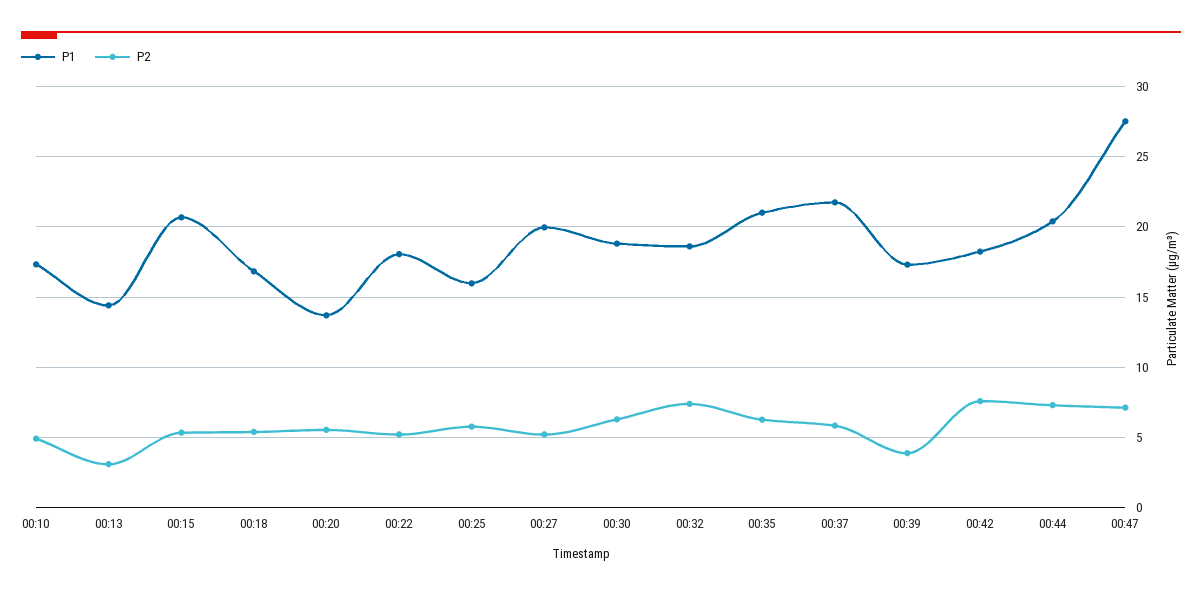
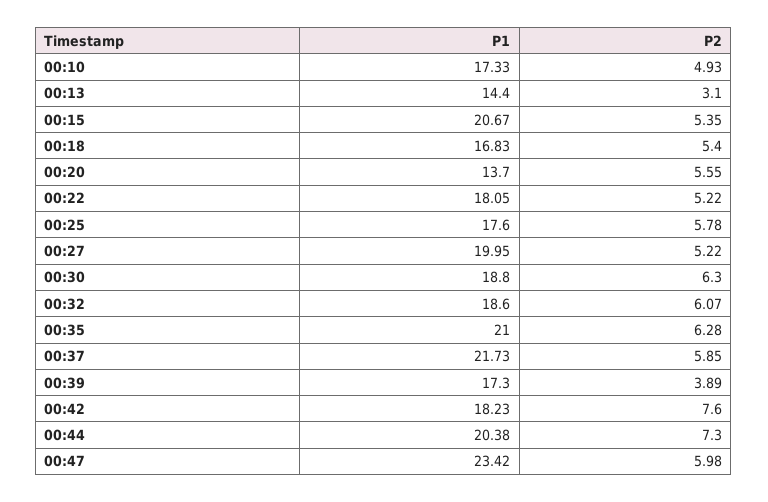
  {
    "P1": {
      "00:10": 17.33,
      "00:13": 14.4,
      "00:15": 20.67,
      "00:18": 16.83,
      "00:20": 13.7,
      "00:22": 18.05,
-     "00:25": 16,
+     "00:25": 17.6,
      "00:27": 19.95,
      "00:30": 18.8,
      "00:32": 18.6,
      "00:35": 21,
      "00:37": 21.73,
      "00:39": 17.3,
      "00:42": 18.23,
      "00:44": 20.38,
-     "00:47": 27.5
+     "00:47": 23.42
    },
    "P2": {
      "00:10": 4.93,
      "00:13": 3.1,
      "00:15": 5.35,
      "00:18": 5.4,
      "00:20": 5.55,
      "00:22": 5.22,
      "00:25": 5.78,
      "00:27": 5.22,
      "00:30": 6.3,
-     "00:32": 7.5,
+     "00:32": 6.07,
      "00:35": 6.28,
      "00:37": 5.85,
      "00:39": 3.89,
      "00:42": 7.6,
      "00:44": 7.3,
-     "00:47": 7
+     "00:47": 5.98
    }
  }

